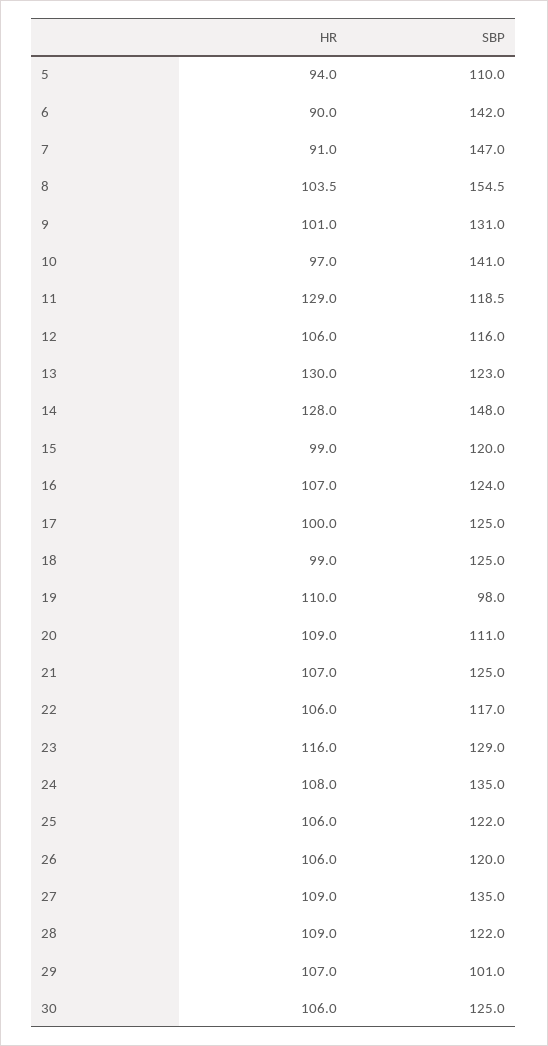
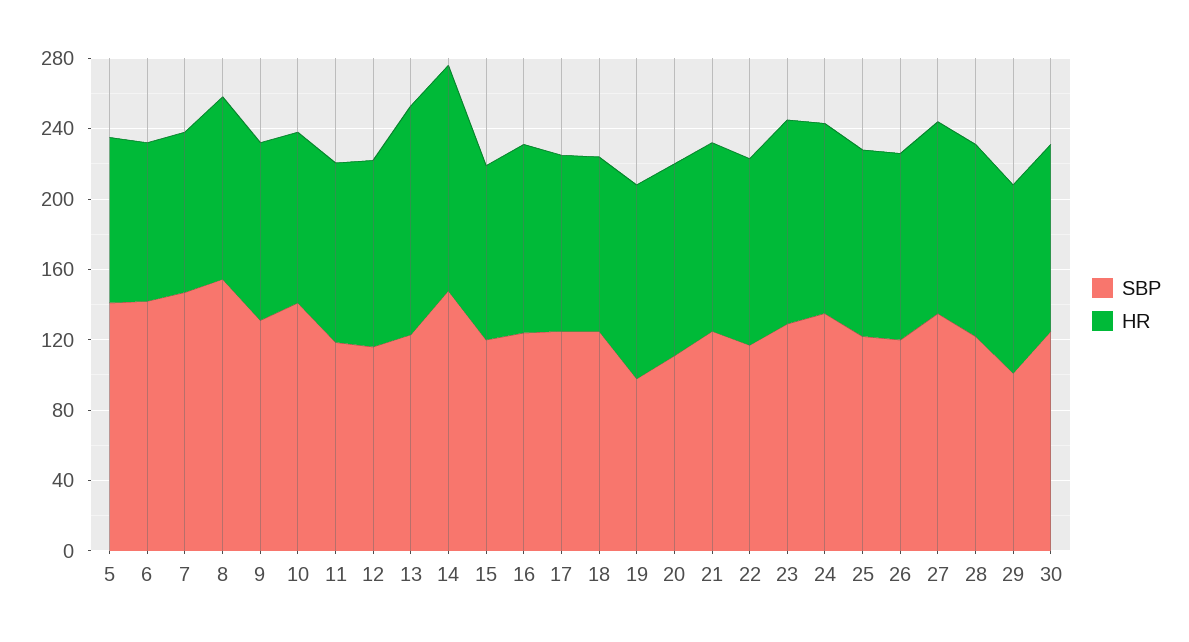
  {
    "HR": {
      "5": 94,
      "6": 90,
      "7": 91,
      "8": 103.5,
      "9": 101,
      "10": 97,
-     "11": 129,
+     "11": 100,
      "12": 106,
      "13": 130,
      "14": 128,
      "15": 99,
      "16": 107,
      "17": 100,
      "18": 99,
      "19": 110,
      "20": 109,
      "21": 107,
      "22": 106,
      "23": 116,
      "24": 108,
      "25": 106,
      "26": 106,
      "27": 109,
      "28": 109,
      "29": 107,
      "30": 106
    },
    "SBP": {
-     "5": 110,
+     "5": 140,
      "6": 142,
      "7": 147,
      "8": 154.5,
      "9": 131,
      "10": 141,
      "11": 118.5,
      "12": 116,
      "13": 123,
      "14": 148,
      "15": 120,
      "16": 124,
      "17": 125,
      "18": 125,
      "19": 98,
      "20": 111,
      "21": 125,
      "22": 117,
      "23": 129,
      "24": 135,
      "25": 122,
      "26": 120,
      "27": 135,
      "28": 122,
      "29": 101,
      "30": 125
    }
  }

